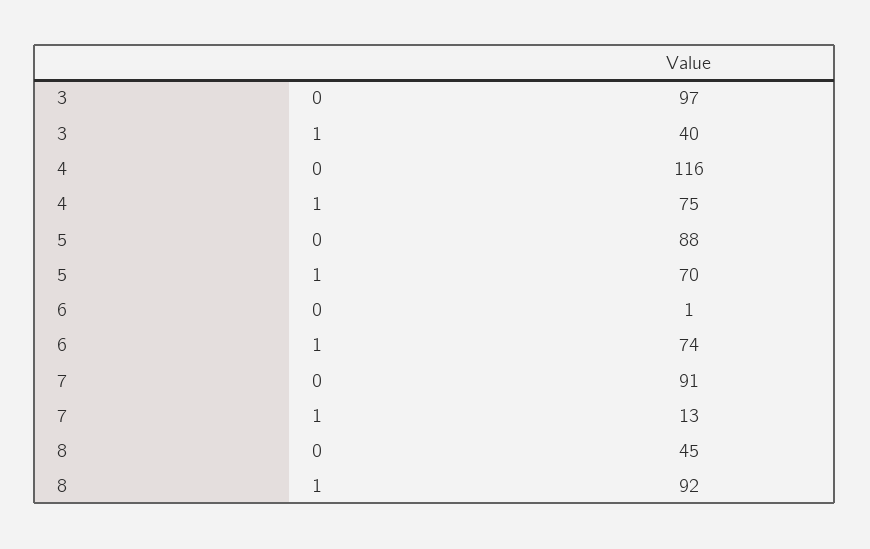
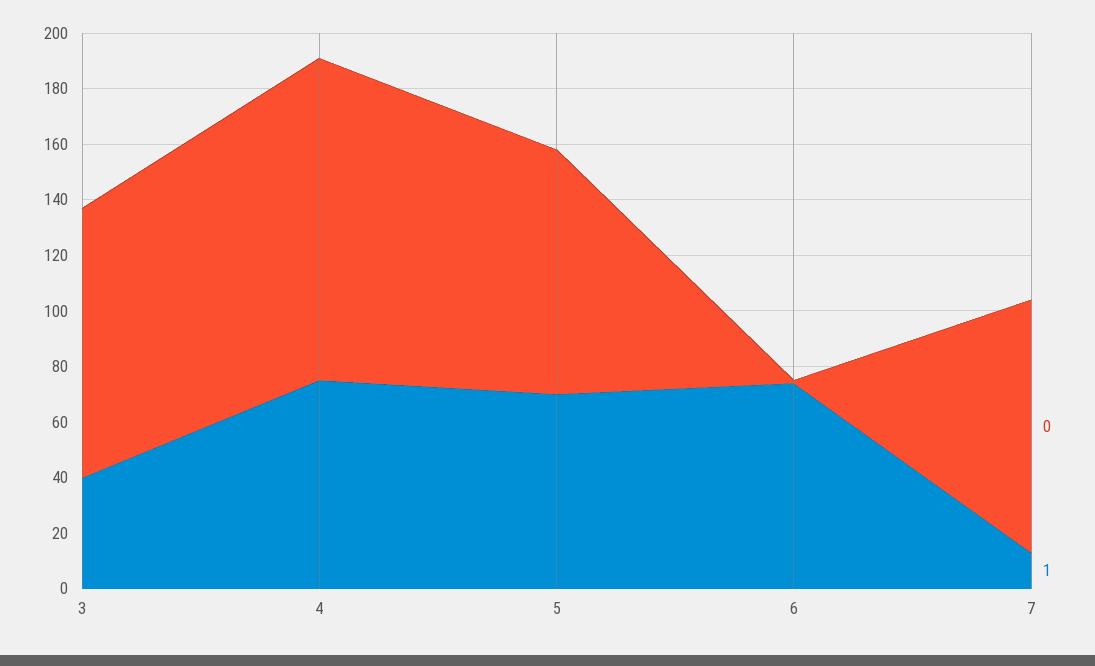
  {
    "0": {
      "3": 97,
      "4": 116,
      "5": 88,
      "6": 1,
-     "7": 91,
+     "7": 91
-     "8": 45
    },
    "1": {
      "3": 40,
      "4": 75,
      "5": 70,
      "6": 74,
-     "7": 13,
+     "7": 13
-     "8": 92
    }
  }

